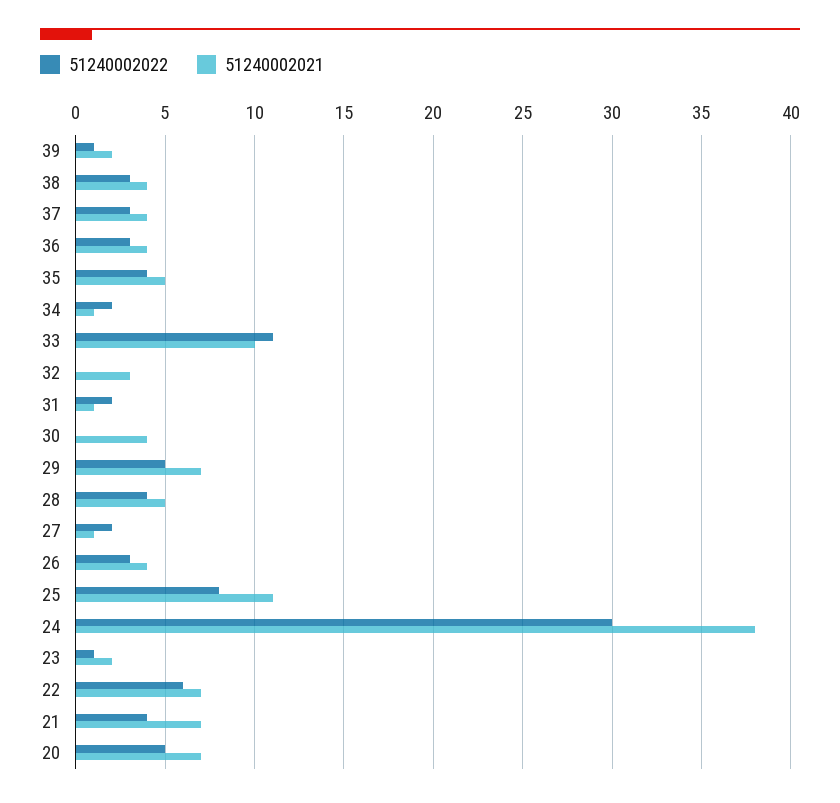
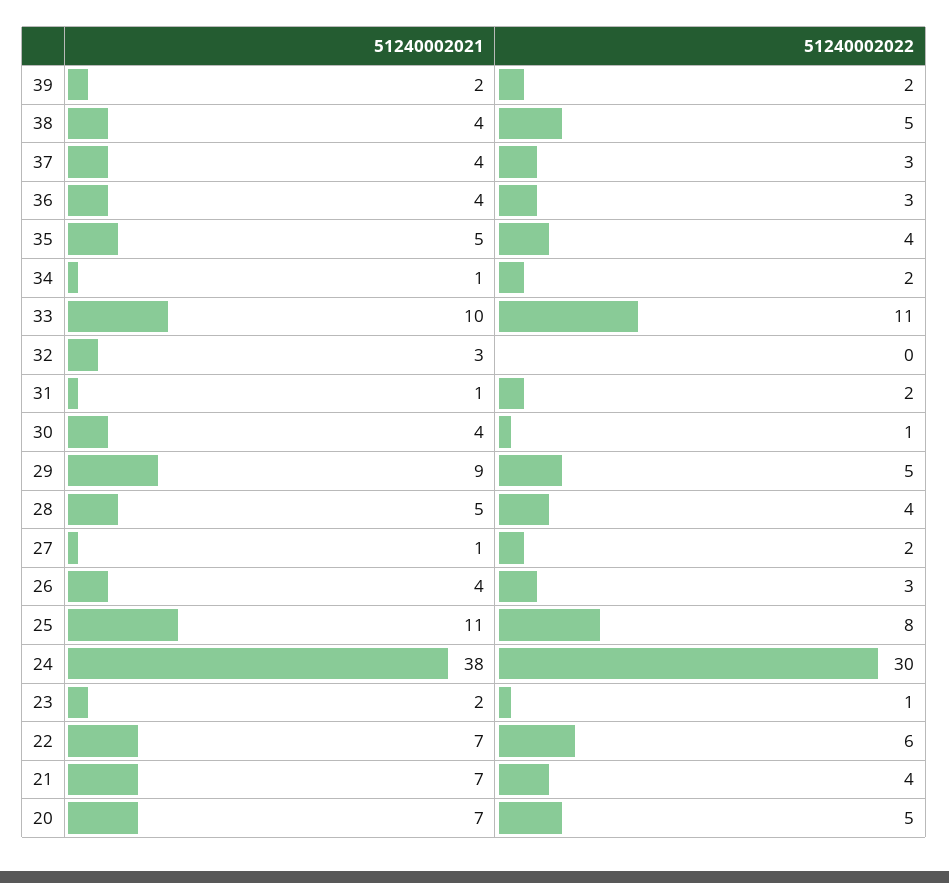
  {
    "51240002022": {
-     "39": 1,
+     "39": 2,
-     "38": 3,
+     "38": 5,
      "37": 3,
      "36": 3,
      "35": 4,
      "34": 2,
      "33": 11,
      "32": 0,
      "31": 2,
-     "30": 0,
+     "30": 1,
      "29": 5,
      "28": 4,
      "27": 2,
      "26": 3,
      "25": 8,
      "24": 30,
      "23": 1,
      "22": 6,
      "21": 4,
      "20": 5
    },
    "51240002021": {
      "39": 2,
      "38": 4,
      "37": 4,
      "36": 4,
      "35": 5,
      "34": 1,
      "33": 10,
      "32": 3,
      "31": 1,
      "30": 4,
-     "29": 7,
+     "29": 9,
      "28": 5,
      "27": 1,
      "26": 4,
      "25": 11,
      "24": 38,
      "23": 2,
      "22": 7,
      "21": 7,
      "20": 7
    }
  }

